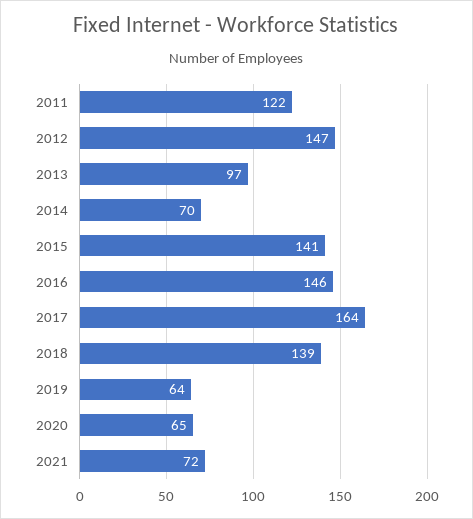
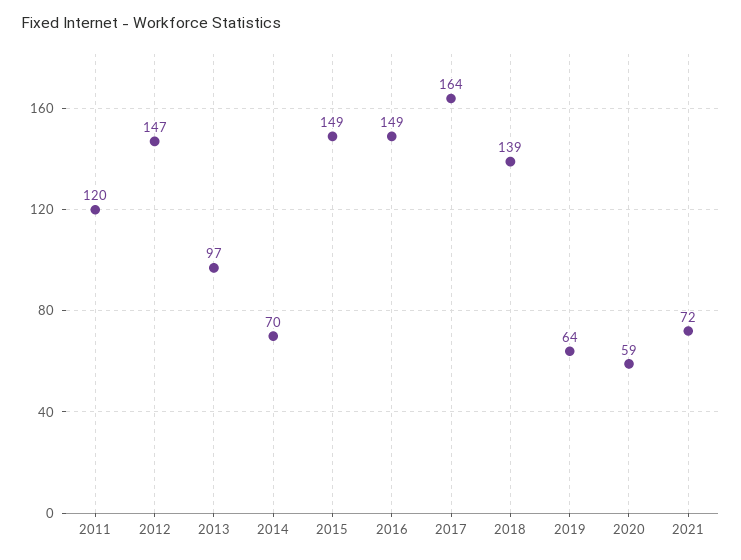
  {
-   "2011": 122,
+   "2011": 120,
    "2012": 147,
    "2013": 97,
    "2014": 70,
-   "2015": 141,
+   "2015": 149,
-   "2016": 146,
+   "2016": 149,
    "2017": 164,
    "2018": 139,
    "2019": 64,
-   "2020": 65,
+   "2020": 59,
    "2021": 72
  }

